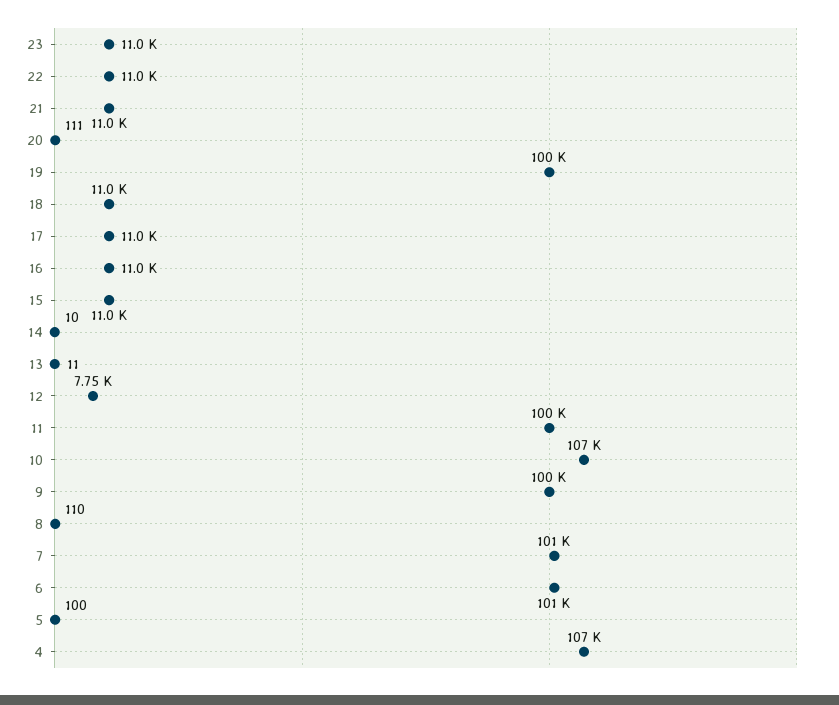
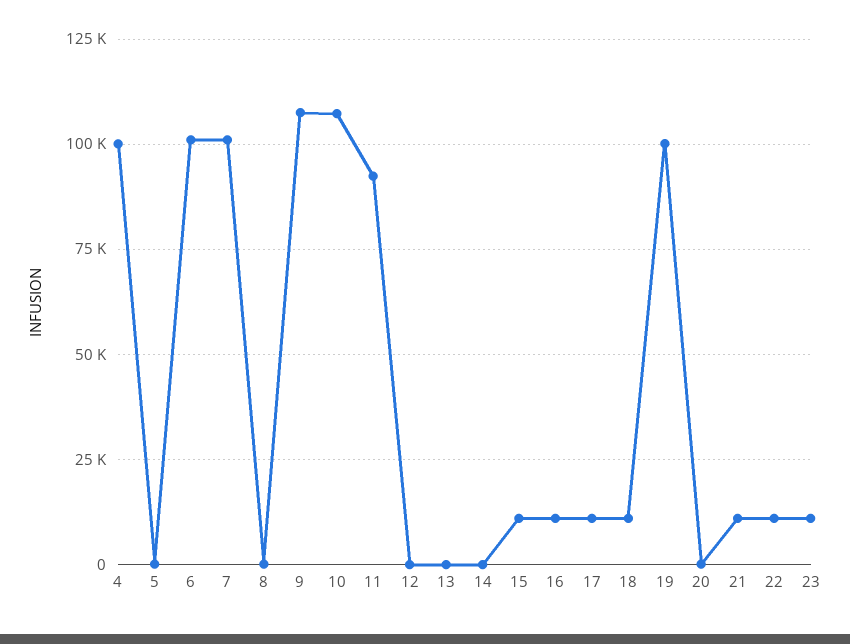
  {
    "23": 11000,
    "22": 11000,
    "21": 11000,
    "20": 111,
    "19": 100000,
    "18": 11000,
    "17": 11000,
    "16": 11000,
    "15": 11000,
    "14": 10,
    "13": 11,
-   "12": 7750,
+   "12": 0,
-   "11": 100000,
+   "11": 92500,
    "10": 107000,
-   "9": 100000,
+   "9": 107500,
    "8": 110,
    "7": 101000,
    "6": 101000,
    "5": 100,
-   "4": 107000
+   "4": 100000
  }

